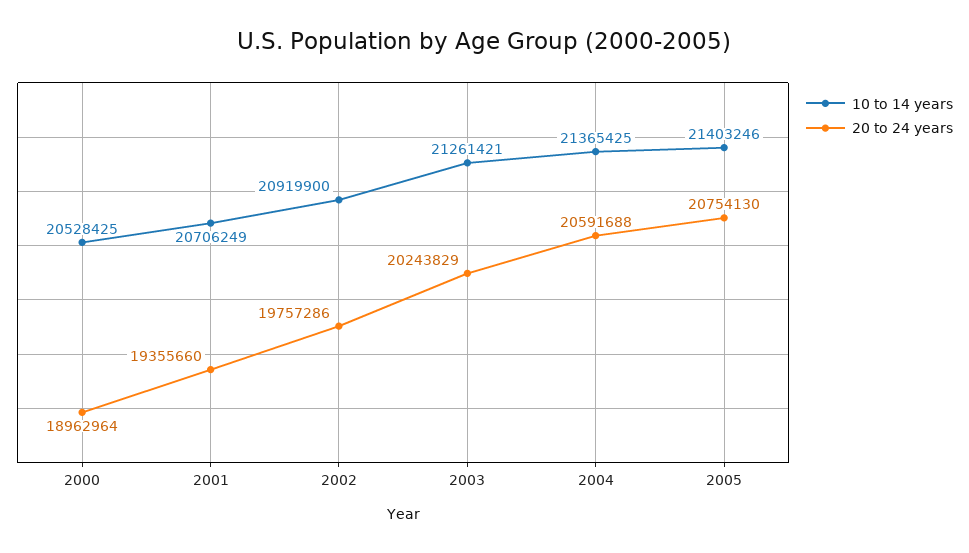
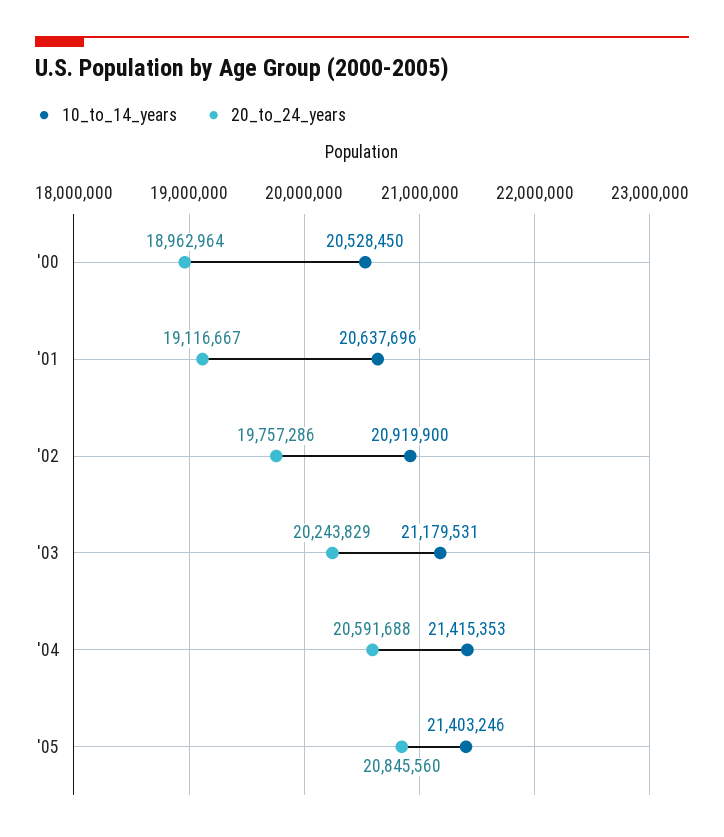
  {
    "10 to 14 years": {
-     "2000": 20528425,
+     "2000": 20528450,
-     "2001": 20706249,
+     "2001": 20637696,
      "2002": 20919900,
-     "2003": 21261421,
+     "2003": 21179531,
-     "2004": 21365425,
+     "2004": 21415353,
      "2005": 21403246
    },
    "20 to 24 years": {
      "2000": 18962964,
-     "2001": 19355660,
+     "2001": 19116667,
      "2002": 19757286,
      "2003": 20243829,
      "2004": 20591688,
-     "2005": 20754130
+     "2005": 20845560
    }
  }

